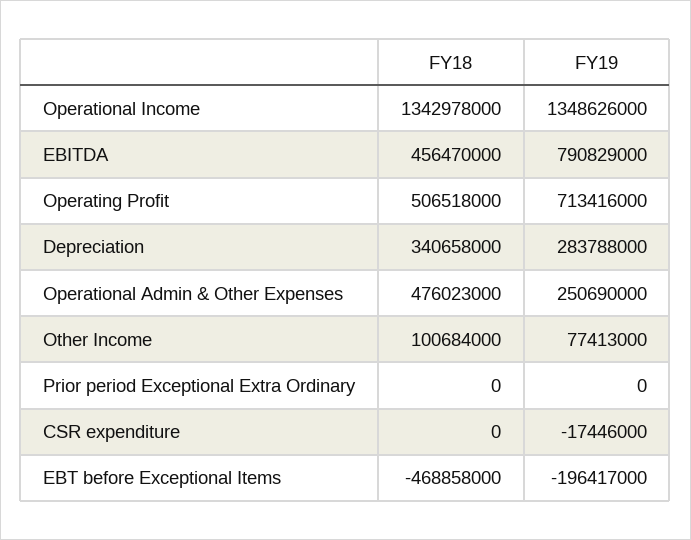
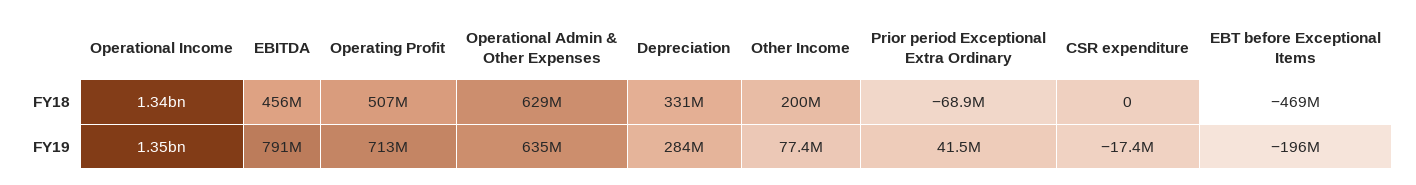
  {
    "FY18": {
      "Operational Income": 1342978000,
      "EBITDA": 456470000,
      "Operating Profit": 506518000,
-     "Depreciation": 340658000,
+     "Depreciation": 331000000,
-     "Operational Admin & Other Expenses": 476023000,
+     "Operational Admin & Other Expenses": 629000000,
-     "Other Income": 100684000,
+     "Other Income": 200000000,
-     "Prior period Exceptional Extra Ordinary": 0,
+     "Prior period Exceptional Extra Ordinary": -68900000,
      "CSR expenditure": 0,
      "EBT before Exceptional Items": -468858000
    },
    "FY19": {
      "Operational Income": 1348626000,
      "EBITDA": 790829000,
      "Operating Profit": 713416000,
      "Depreciation": 283788000,
-     "Operational Admin & Other Expenses": 250690000,
+     "Operational Admin & Other Expenses": 635000000,
      "Other Income": 77413000,
-     "Prior period Exceptional Extra Ordinary": 0,
+     "Prior period Exceptional Extra Ordinary": 41500000,
      "CSR expenditure": -17446000,
      "EBT before Exceptional Items": -196417000
    }
  }

